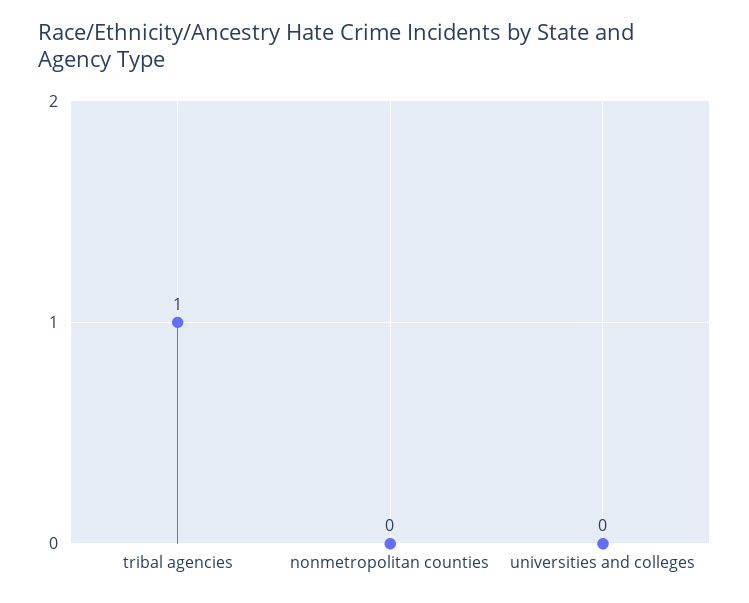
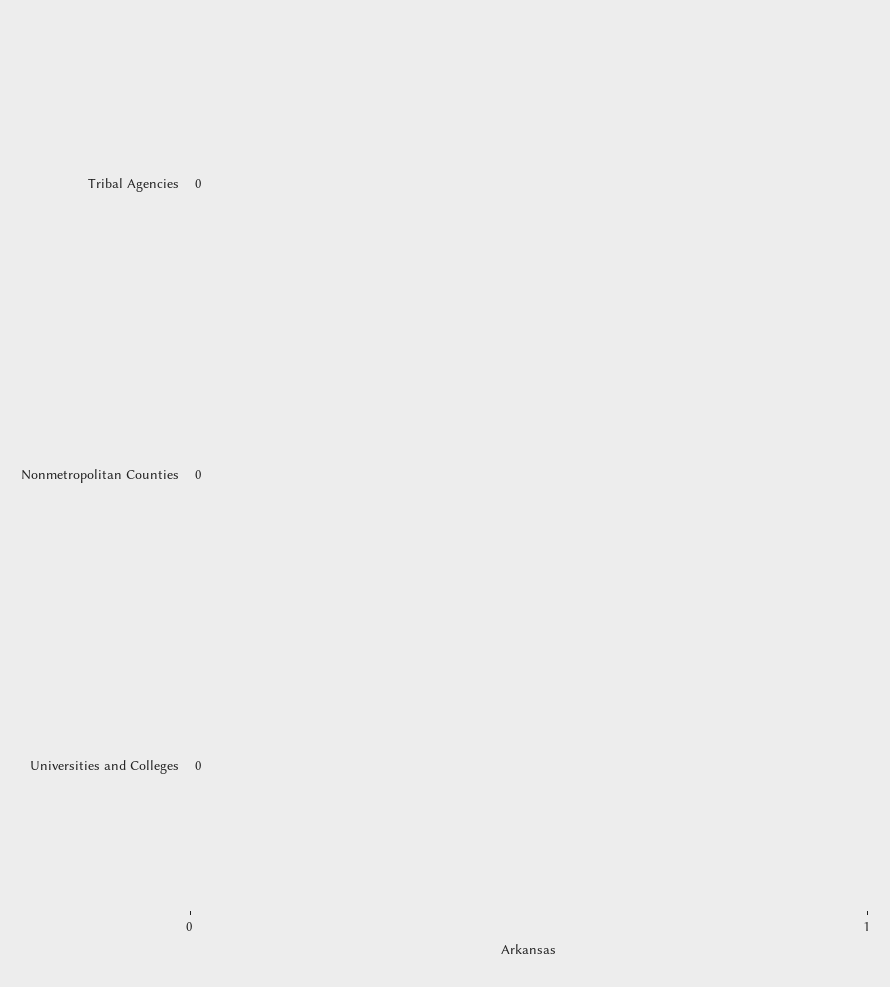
  {
-   "tribal agencies": 1,
+   "tribal agencies": 0,
    "nonmetropolitan counties": 0,
    "universities and colleges": 0
  }

